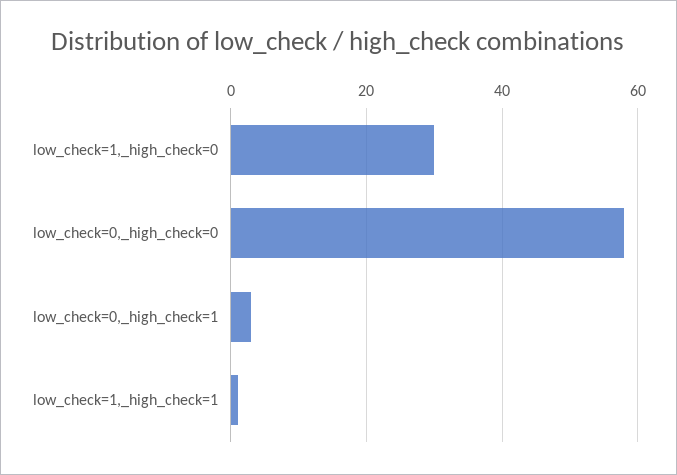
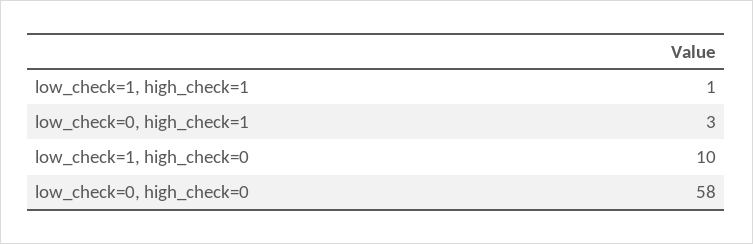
  {
-   "low_check=1,_high_check=0": 30,
+   "low_check=1,_high_check=0": 10,
    "low_check=0,_high_check=0": 58,
    "low_check=0,_high_check=1": 3,
    "low_check=1,_high_check=1": 1
  }

